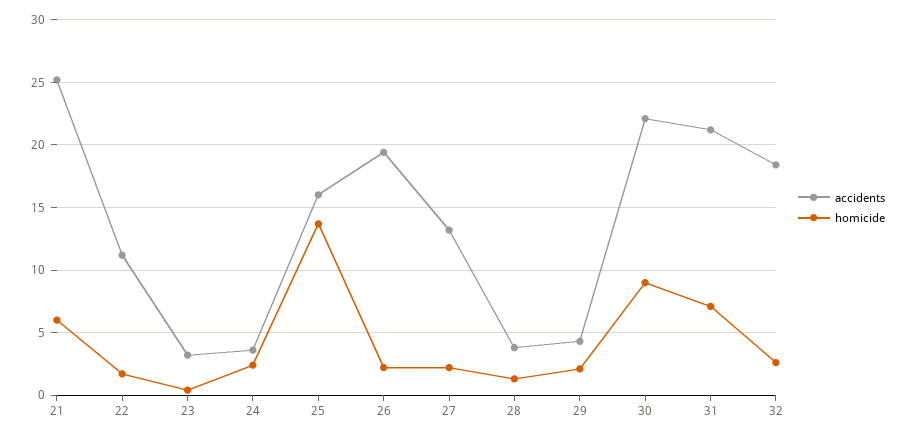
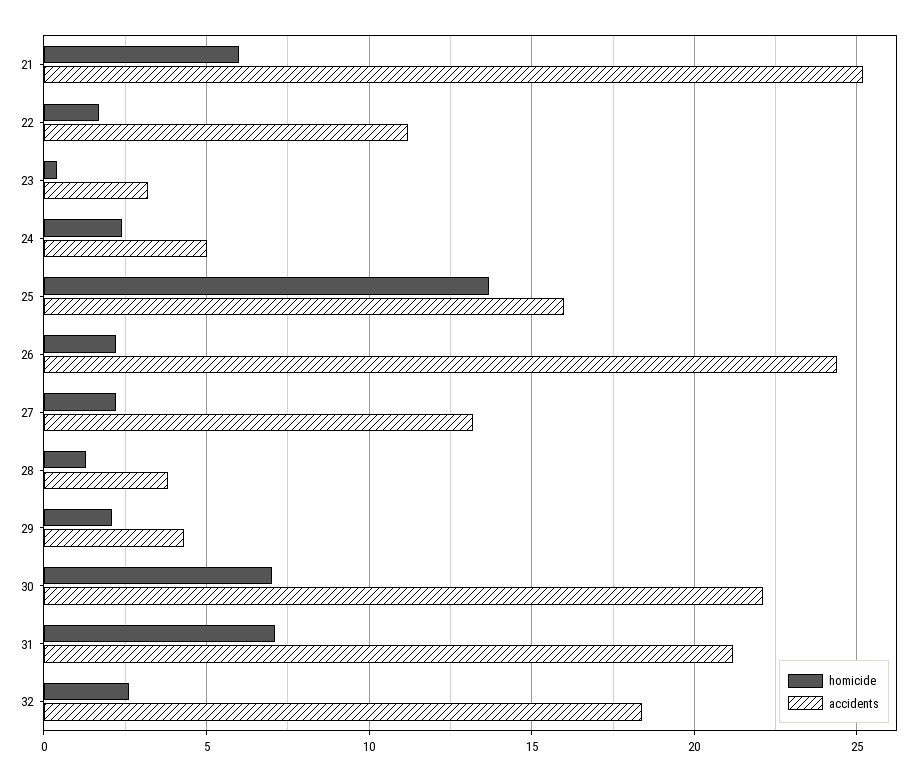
  {
    "accidents": {
      "21": 25,
      "22": 11,
      "23": 3,
-     "24": 3.5,
+     "24": 5,
      "25": 16,
-     "26": 19.5,
+     "26": 24.5,
      "27": 13,
      "28": 4,
      "29": 4.5,
      "30": 22,
      "31": 21,
      "32": 18.5
    },
    "homicide": {
      "21": 6,
      "22": 1.5,
      "23": 0.5,
      "24": 2.5,
      "25": 13.5,
      "26": 2,
      "27": 2,
      "28": 1.5,
      "29": 2,
-     "30": 9,
+     "30": 7,
      "31": 7,
      "32": 2.5
    }
  }

